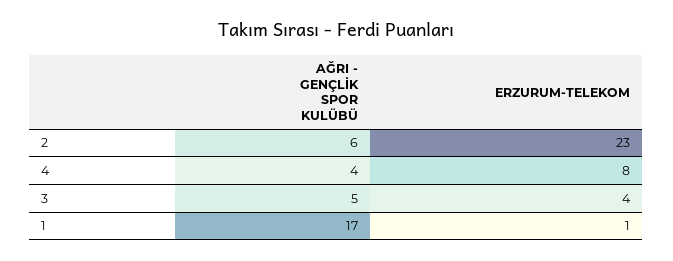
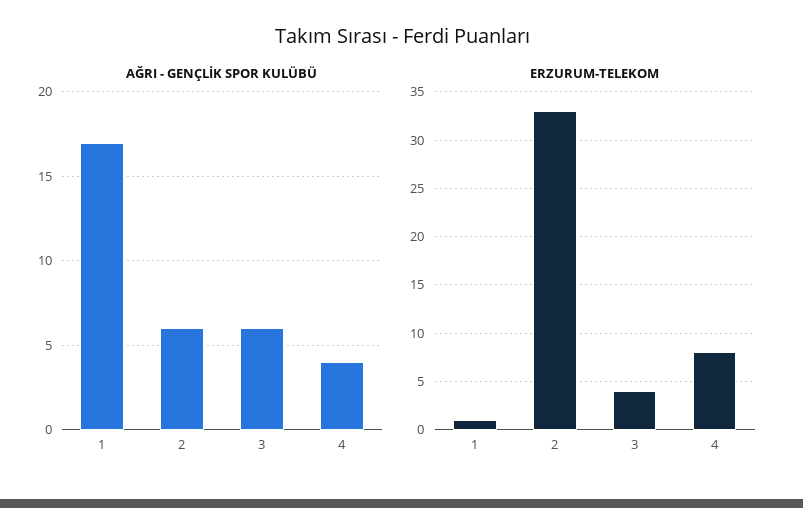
  {
    "AĞRI - GENÇLİK SPOR KULÜBÜ": {
      "2": 6,
      "4": 4,
-     "3": 5,
+     "3": 6,
      "1": 17
    },
    "ERZURUM-TELEKOM": {
-     "2": 23,
+     "2": 33,
      "4": 8,
      "3": 4,
      "1": 1
    }
  }

